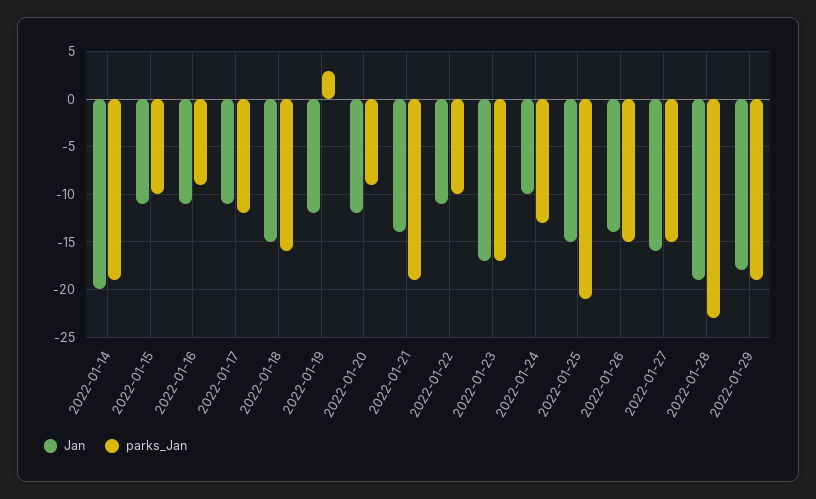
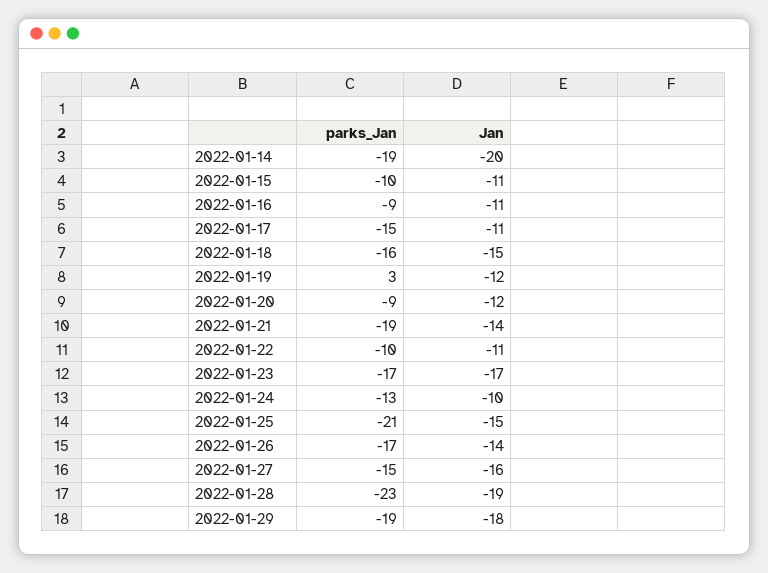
  {
    "Jan": {
      "2022-01-14": -20,
      "2022-01-15": -11,
      "2022-01-16": -11,
      "2022-01-17": -11,
      "2022-01-18": -15,
      "2022-01-19": -12,
      "2022-01-20": -12,
      "2022-01-21": -14,
      "2022-01-22": -11,
      "2022-01-23": -17,
      "2022-01-24": -10,
      "2022-01-25": -15,
      "2022-01-26": -14,
      "2022-01-27": -16,
      "2022-01-28": -19,
      "2022-01-29": -18
    },
    "parks_Jan": {
      "2022-01-14": -19,
      "2022-01-15": -10,
      "2022-01-16": -9,
-     "2022-01-17": -12,
+     "2022-01-17": -15,
      "2022-01-18": -16,
      "2022-01-19": 3,
      "2022-01-20": -9,
      "2022-01-21": -19,
      "2022-01-22": -10,
      "2022-01-23": -17,
      "2022-01-24": -13,
      "2022-01-25": -21,
-     "2022-01-26": -15,
+     "2022-01-26": -17,
      "2022-01-27": -15,
      "2022-01-28": -23,
      "2022-01-29": -19
    }
  }

